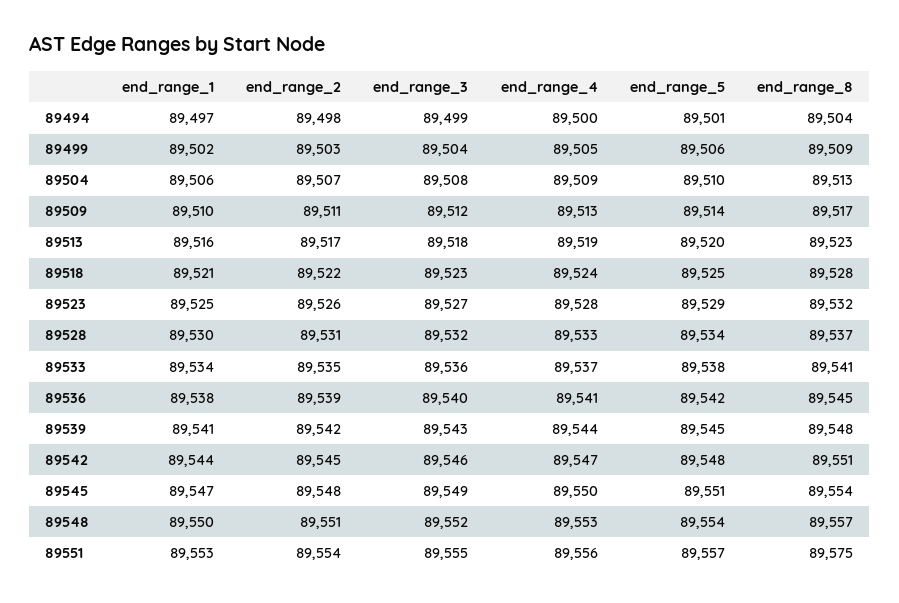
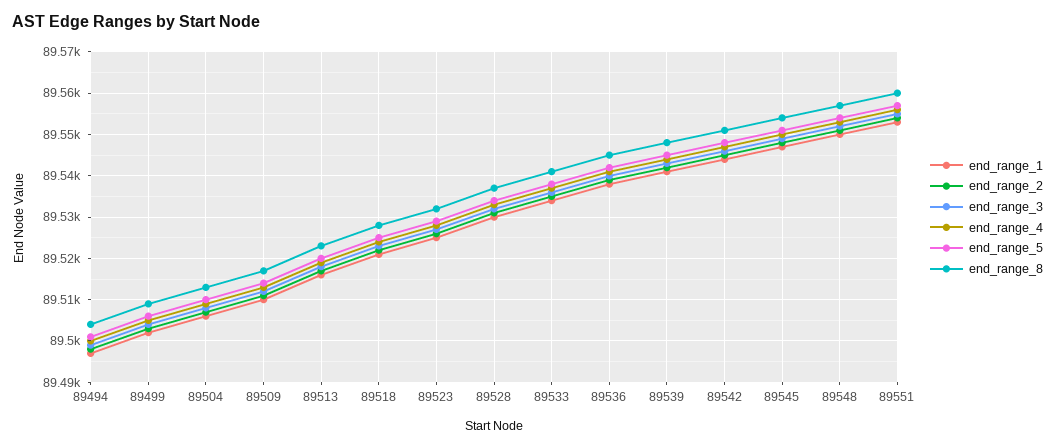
  {
    "end_range_1": {
      "89494": 89497,
      "89499": 89502,
      "89504": 89506,
      "89509": 89510,
      "89513": 89516,
      "89518": 89521,
      "89523": 89525,
      "89528": 89530,
      "89533": 89534,
      "89536": 89538,
      "89539": 89541,
      "89542": 89544,
      "89545": 89547,
      "89548": 89550,
      "89551": 89553
    },
    "end_range_2": {
      "89494": 89498,
      "89499": 89503,
      "89504": 89507,
      "89509": 89511,
      "89513": 89517,
      "89518": 89522,
      "89523": 89526,
      "89528": 89531,
      "89533": 89535,
      "89536": 89539,
      "89539": 89542,
      "89542": 89545,
      "89545": 89548,
      "89548": 89551,
      "89551": 89554
    },
    "end_range_3": {
      "89494": 89499,
      "89499": 89504,
      "89504": 89508,
      "89509": 89512,
      "89513": 89518,
      "89518": 89523,
      "89523": 89527,
      "89528": 89532,
      "89533": 89536,
      "89536": 89540,
      "89539": 89543,
      "89542": 89546,
      "89545": 89549,
      "89548": 89552,
      "89551": 89555
    },
    "end_range_4": {
      "89494": 89500,
      "89499": 89505,
      "89504": 89509,
      "89509": 89513,
      "89513": 89519,
      "89518": 89524,
      "89523": 89528,
      "89528": 89533,
      "89533": 89537,
      "89536": 89541,
      "89539": 89544,
      "89542": 89547,
      "89545": 89550,
      "89548": 89553,
      "89551": 89556
    },
    "end_range_5": {
      "89494": 89501,
      "89499": 89506,
      "89504": 89510,
      "89509": 89514,
      "89513": 89520,
      "89518": 89525,
      "89523": 89529,
      "89528": 89534,
      "89533": 89538,
      "89536": 89542,
      "89539": 89545,
      "89542": 89548,
      "89545": 89551,
      "89548": 89554,
      "89551": 89557
    },
    "end_range_8": {
      "89494": 89504,
      "89499": 89509,
      "89504": 89513,
      "89509": 89517,
      "89513": 89523,
      "89518": 89528,
      "89523": 89532,
      "89528": 89537,
      "89533": 89541,
      "89536": 89545,
      "89539": 89548,
      "89542": 89551,
      "89545": 89554,
      "89548": 89557,
-     "89551": 89575
+     "89551": 89560
    }
  }

